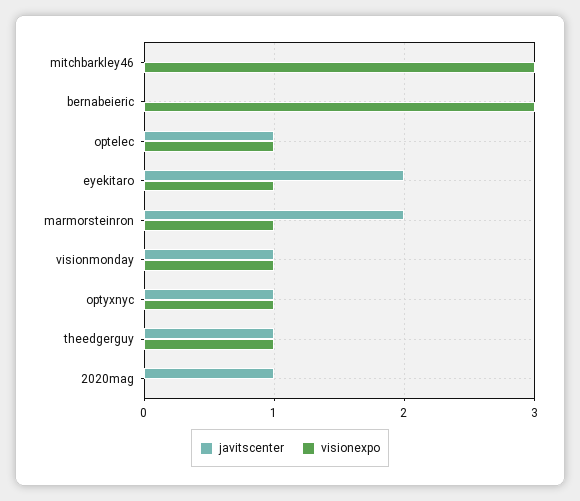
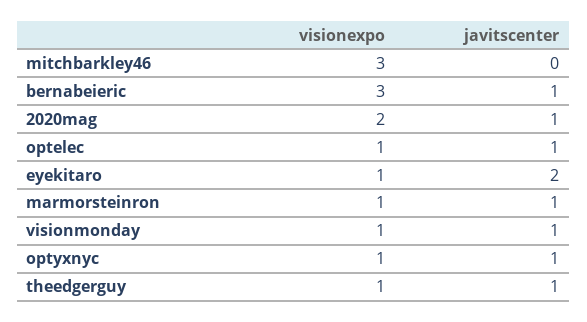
  {
    "javitscenter": {
      "mitchbarkley46": 0,
-     "bernabeieric": 0,
+     "bernabeieric": 1,
      "optelec": 1,
      "eyekitaro": 2,
-     "marmorsteinron": 2,
+     "marmorsteinron": 1,
      "visionmonday": 1,
      "optyxnyc": 1,
      "theedgerguy": 1,
      "2020mag": 1
    },
    "visionexpo": {
      "mitchbarkley46": 3,
      "bernabeieric": 3,
      "optelec": 1,
      "eyekitaro": 1,
      "marmorsteinron": 1,
      "visionmonday": 1,
      "optyxnyc": 1,
      "theedgerguy": 1,
-     "2020mag": 0
+     "2020mag": 2
    }
  }

